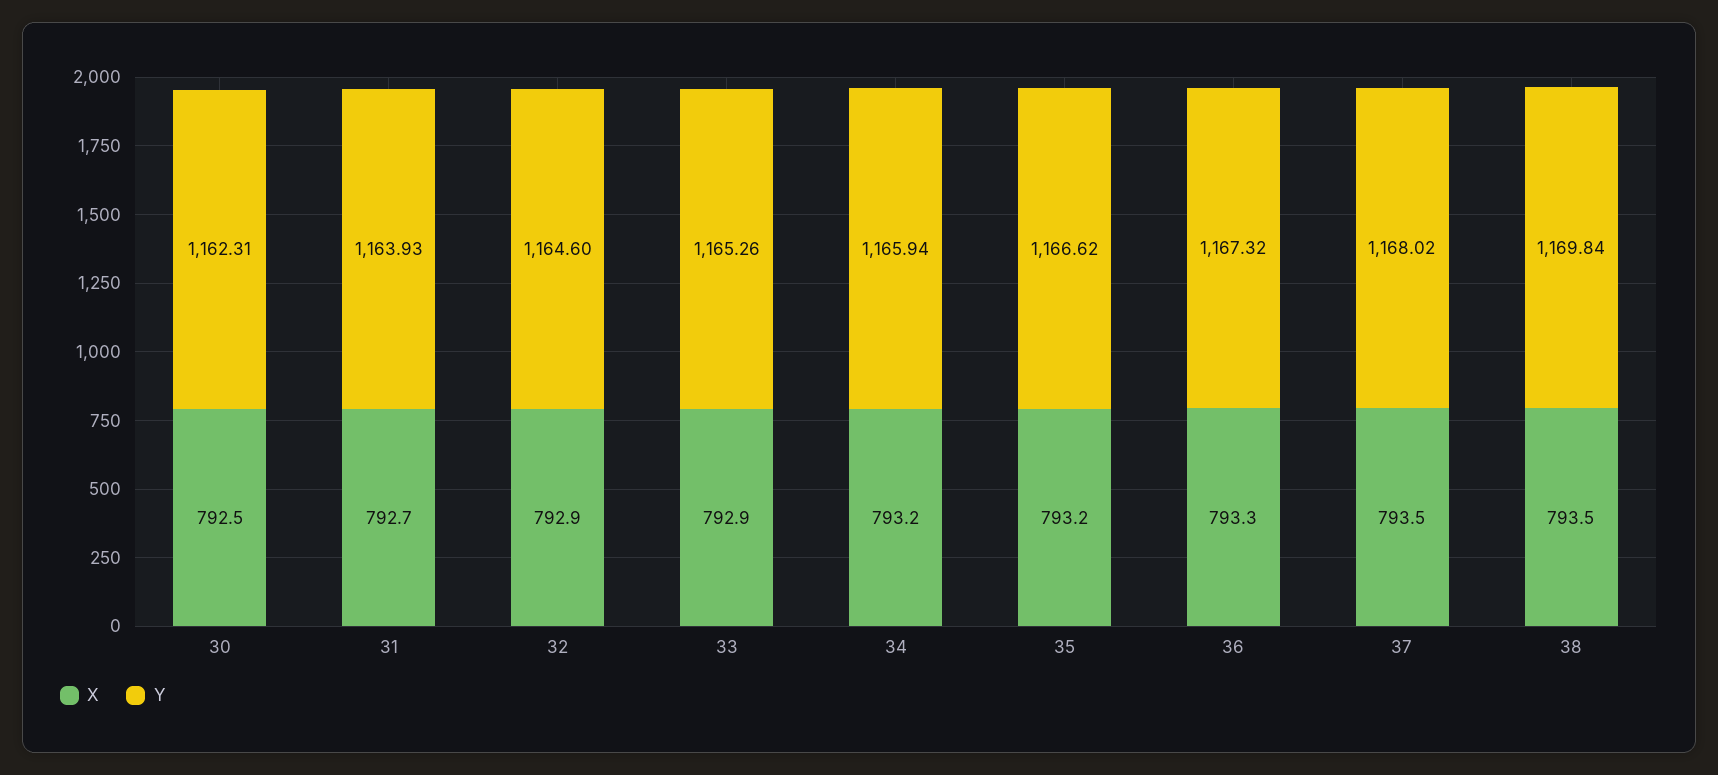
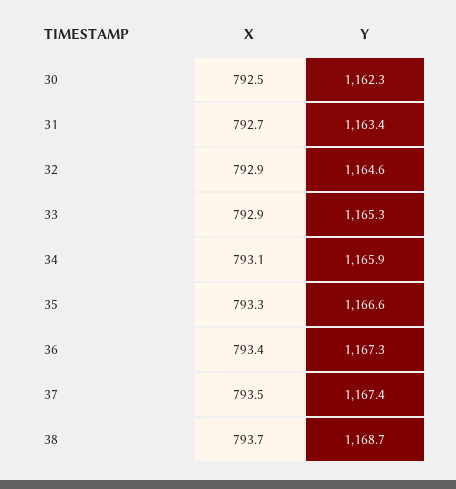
  {
    "X": {
      "30": 792.5,
      "31": 792.7,
      "32": 792.9,
      "33": 792.9,
-     "34": 793.2,
+     "34": 793.1,
-     "35": 793.2,
+     "35": 793.3,
-     "36": 793.3,
+     "36": 793.4,
      "37": 793.5,
-     "38": 793.5
+     "38": 793.7
    },
    "Y": {
      "30": 1162.31,
-     "31": 1163.93,
+     "31": 1163.4,
      "32": 1164.6,
      "33": 1165.26,
      "34": 1165.94,
      "35": 1166.62,
      "36": 1167.32,
-     "37": 1168.02,
+     "37": 1167.4,
-     "38": 1169.84
+     "38": 1168.7
    }
  }

